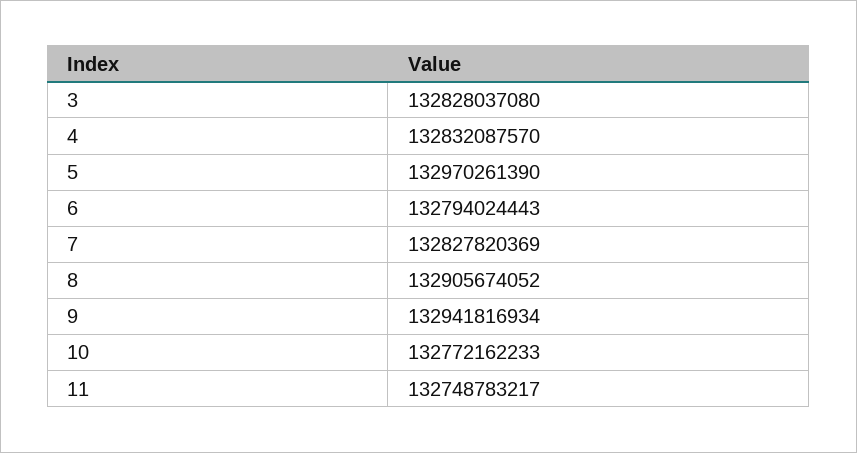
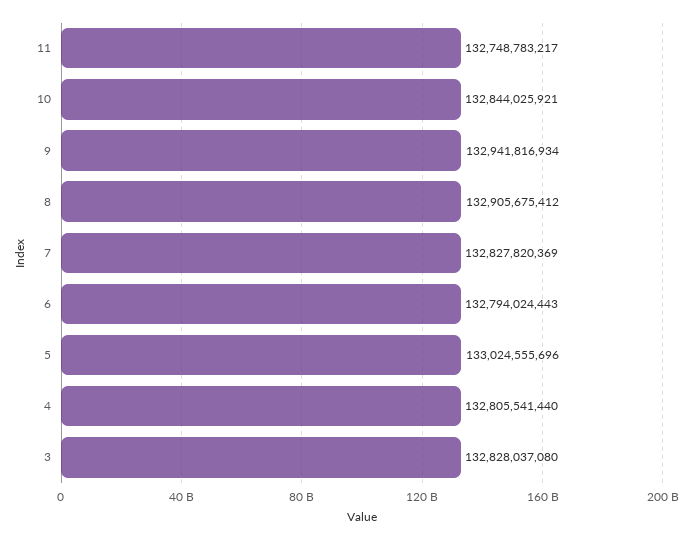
  {
    "3": 132828037080,
-   "4": 132832087570,
+   "4": 132805541440,
-   "5": 132970261390,
+   "5": 133024555696,
    "6": 132794024443,
    "7": 132827820369,
-   "8": 132905674052,
+   "8": 132905675412,
    "9": 132941816934,
-   "10": 132772162233,
+   "10": 132844025921,
    "11": 132748783217
  }

